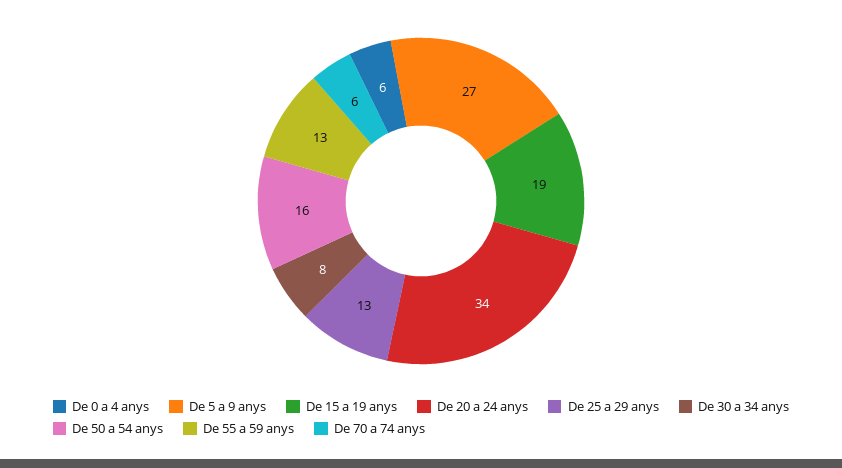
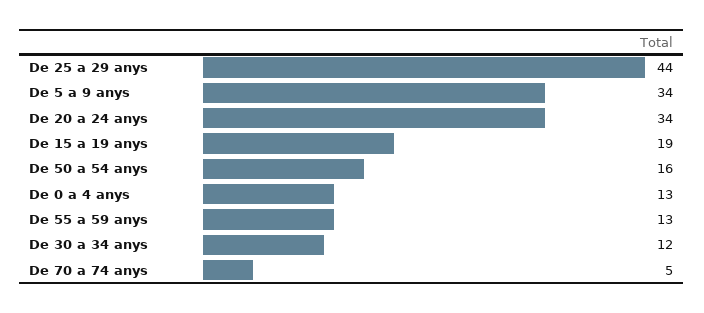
  {
-   "De 0 a 4 anys": 6,
+   "De 0 a 4 anys": 13,
-   "De 5 a 9 anys": 27,
+   "De 5 a 9 anys": 34,
    "De 15 a 19 anys": 19,
    "De 20 a 24 anys": 34,
-   "De 25 a 29 anys": 13,
+   "De 25 a 29 anys": 44,
-   "De 30 a 34 anys": 8,
+   "De 30 a 34 anys": 12,
    "De 50 a 54 anys": 16,
    "De 55 a 59 anys": 13,
-   "De 70 a 74 anys": 6
+   "De 70 a 74 anys": 5
  }

